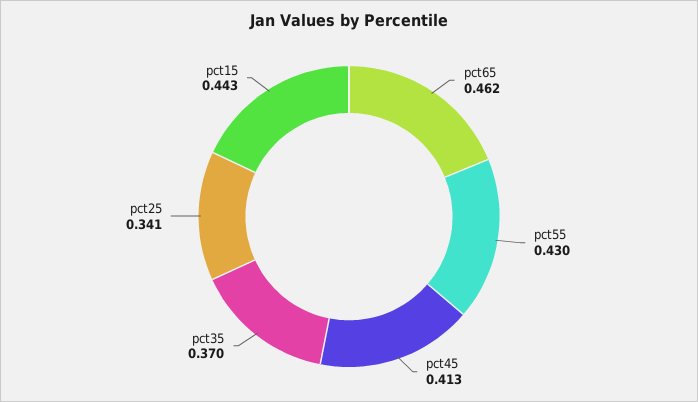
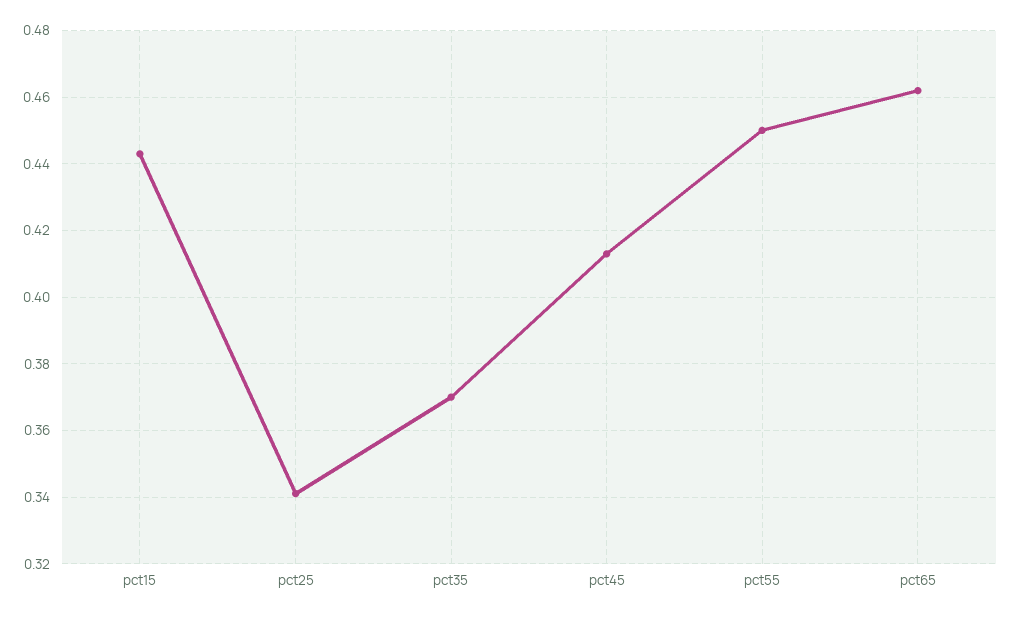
  {
    "pct65": 0.462,
-   "pct55": 0.43,
+   "pct55": 0.45,
    "pct45": 0.413,
    "pct35": 0.37,
    "pct25": 0.341,
    "pct15": 0.443
  }

